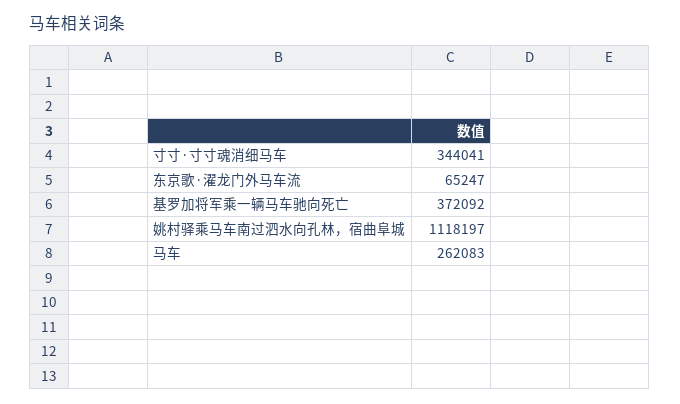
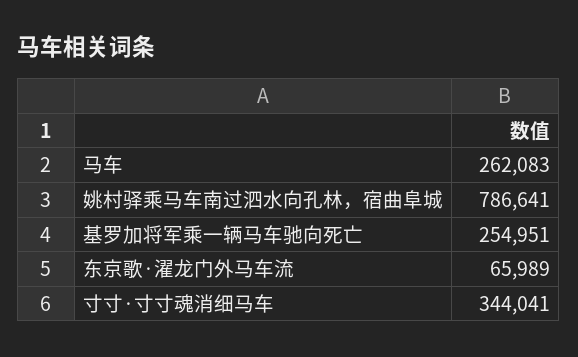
  {
    "寸寸·寸寸魂消细马车": 344041,
-   "东京歌·濯龙门外马车流": 65247,
+   "东京歌·濯龙门外马车流": 65989,
-   "基罗加将军乘一辆马车驰向死亡": 372092,
+   "基罗加将军乘一辆马车驰向死亡": 254951,
-   "姚村驿乘马车南过泗水向孔林，宿曲阜城": 1118197,
+   "姚村驿乘马车南过泗水向孔林，宿曲阜城": 786641,
    "马车": 262083
  }

